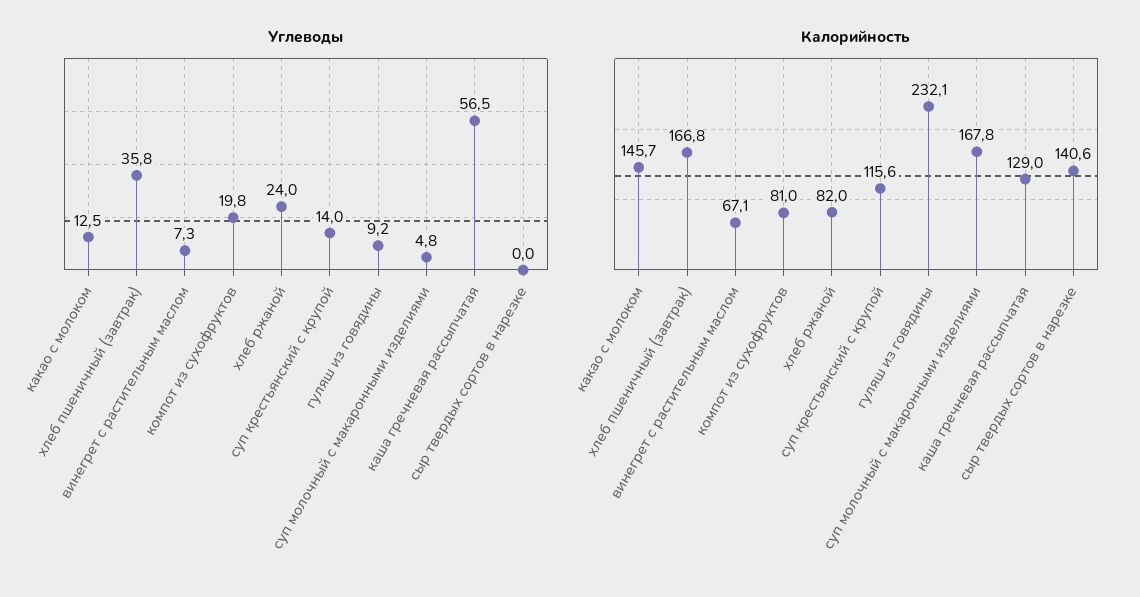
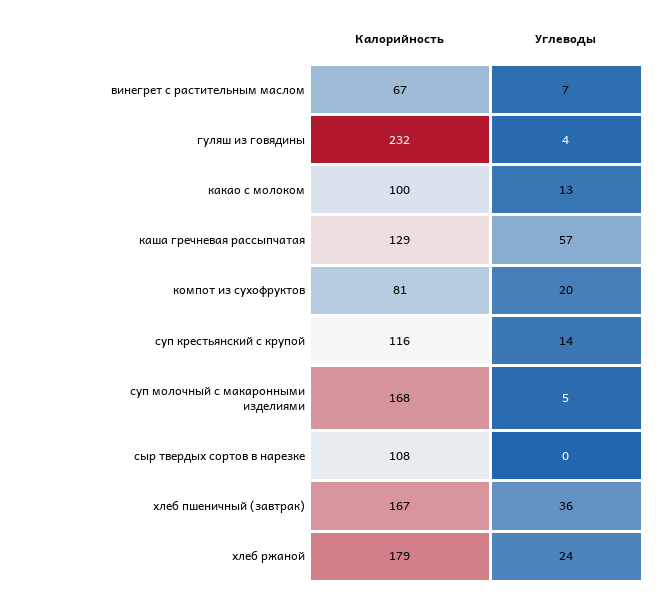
  {
    "Углеводы": {
      "какао с молоком": 12.5,
      "хлеб пшеничный (завтрак)": 35.8,
      "винегрет с растительным маслом": 7.3,
      "компот из сухофруктов": 19.8,
      "хлеб ржаной": 24,
      "суп крестьянский с крупой": 14,
-     "гуляш из говядины": 9.2,
+     "гуляш из говядины": 4,
      "суп молочный с макаронными изделиями": 4.8,
      "каша гречневая рассыпчатая": 56.5,
      "сыр твердых сортов в нарезке": 0
    },
    "Калорийность": {
-     "какао с молоком": 145.7,
+     "какао с молоком": 100,
      "хлеб пшеничный (завтрак)": 166.8,
      "винегрет с растительным маслом": 67.1,
      "компот из сухофруктов": 81,
-     "хлеб ржаной": 82,
+     "хлеб ржаной": 179,
      "суп крестьянский с крупой": 115.6,
      "гуляш из говядины": 232.1,
      "суп молочный с макаронными изделиями": 167.8,
      "каша гречневая рассыпчатая": 129,
-     "сыр твердых сортов в нарезке": 140.6
+     "сыр твердых сортов в нарезке": 108
    }
  }

